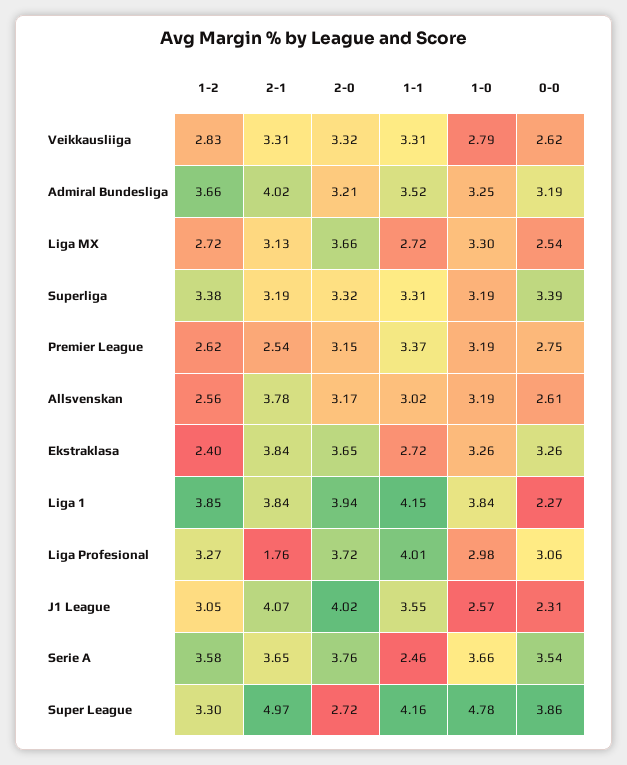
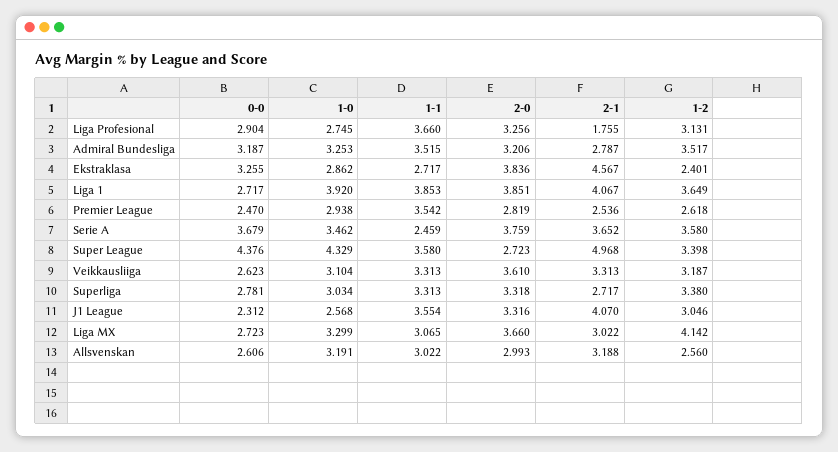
  {
    "1-2": {
-     "Veikkausliiga": 2.83,
+     "Veikkausliiga": 3.187,
-     "Admiral Bundesliga": 3.66,
+     "Admiral Bundesliga": 3.517,
-     "Liga MX": 2.72,
+     "Liga MX": 4.142,
      "Superliga": 3.38,
      "Premier League": 2.618,
      "Allsvenskan": 2.56,
      "Ekstraklasa": 2.401,
-     "Liga 1": 3.85,
+     "Liga 1": 3.649,
-     "Liga Profesional": 3.27,
+     "Liga Profesional": 3.131,
      "J1 League": 3.046,
      "Serie A": 3.58,
-     "Super League": 3.3
+     "Super League": 3.398
    },
    "2-1": {
      "Veikkausliiga": 3.313,
-     "Admiral Bundesliga": 4.02,
+     "Admiral Bundesliga": 2.787,
-     "Liga MX": 3.13,
+     "Liga MX": 3.022,
-     "Superliga": 3.19,
+     "Superliga": 2.717,
      "Premier League": 2.536,
-     "Allsvenskan": 3.78,
+     "Allsvenskan": 3.188,
-     "Ekstraklasa": 3.84,
+     "Ekstraklasa": 4.567,
-     "Liga 1": 3.84,
+     "Liga 1": 4.067,
      "Liga Profesional": 1.755,
      "J1 League": 4.07,
      "Serie A": 3.652,
      "Super League": 4.968
    },
    "2-0": {
-     "Veikkausliiga": 3.32,
+     "Veikkausliiga": 3.61,
      "Admiral Bundesliga": 3.206,
      "Liga MX": 3.66,
      "Superliga": 3.318,
-     "Premier League": 3.15,
+     "Premier League": 2.819,
-     "Allsvenskan": 3.17,
+     "Allsvenskan": 2.993,
-     "Ekstraklasa": 3.65,
+     "Ekstraklasa": 3.836,
-     "Liga 1": 3.94,
+     "Liga 1": 3.851,
-     "Liga Profesional": 3.72,
+     "Liga Profesional": 3.256,
-     "J1 League": 4.02,
+     "J1 League": 3.316,
      "Serie A": 3.759,
      "Super League": 2.723
    },
    "1-1": {
      "Veikkausliiga": 3.313,
      "Admiral Bundesliga": 3.515,
-     "Liga MX": 2.72,
+     "Liga MX": 3.065,
      "Superliga": 3.313,
-     "Premier League": 3.37,
+     "Premier League": 3.542,
      "Allsvenskan": 3.022,
      "Ekstraklasa": 2.717,
-     "Liga 1": 4.15,
+     "Liga 1": 3.853,
-     "Liga Profesional": 4.01,
+     "Liga Profesional": 3.66,
      "J1 League": 3.554,
      "Serie A": 2.459,
-     "Super League": 4.16
+     "Super League": 3.58
    },
    "1-0": {
-     "Veikkausliiga": 2.79,
+     "Veikkausliiga": 3.104,
      "Admiral Bundesliga": 3.253,
      "Liga MX": 3.299,
-     "Superliga": 3.19,
+     "Superliga": 3.034,
-     "Premier League": 3.19,
+     "Premier League": 2.938,
      "Allsvenskan": 3.191,
-     "Ekstraklasa": 3.26,
+     "Ekstraklasa": 2.862,
-     "Liga 1": 3.84,
+     "Liga 1": 3.92,
-     "Liga Profesional": 2.98,
+     "Liga Profesional": 2.745,
      "J1 League": 2.568,
-     "Serie A": 3.66,
+     "Serie A": 3.462,
-     "Super League": 4.78
+     "Super League": 4.329
    },
    "0-0": {
      "Veikkausliiga": 2.623,
      "Admiral Bundesliga": 3.187,
-     "Liga MX": 2.54,
+     "Liga MX": 2.723,
-     "Superliga": 3.39,
+     "Superliga": 2.781,
-     "Premier League": 2.75,
+     "Premier League": 2.47,
      "Allsvenskan": 2.606,
      "Ekstraklasa": 3.255,
-     "Liga 1": 2.27,
+     "Liga 1": 2.717,
-     "Liga Profesional": 3.06,
+     "Liga Profesional": 2.904,
      "J1 League": 2.312,
-     "Serie A": 3.54,
+     "Serie A": 3.679,
-     "Super League": 3.86
+     "Super League": 4.376
    }
  }

